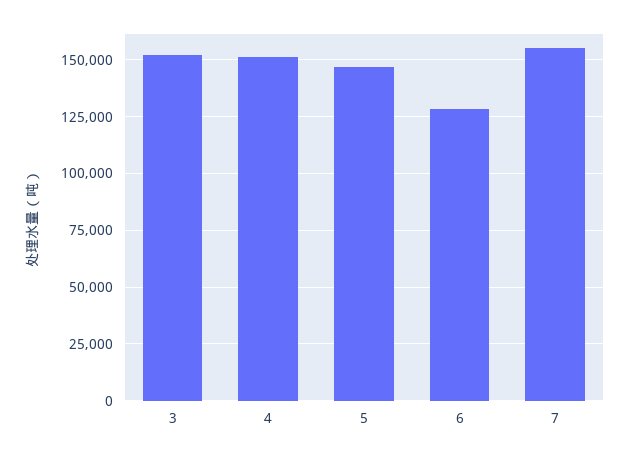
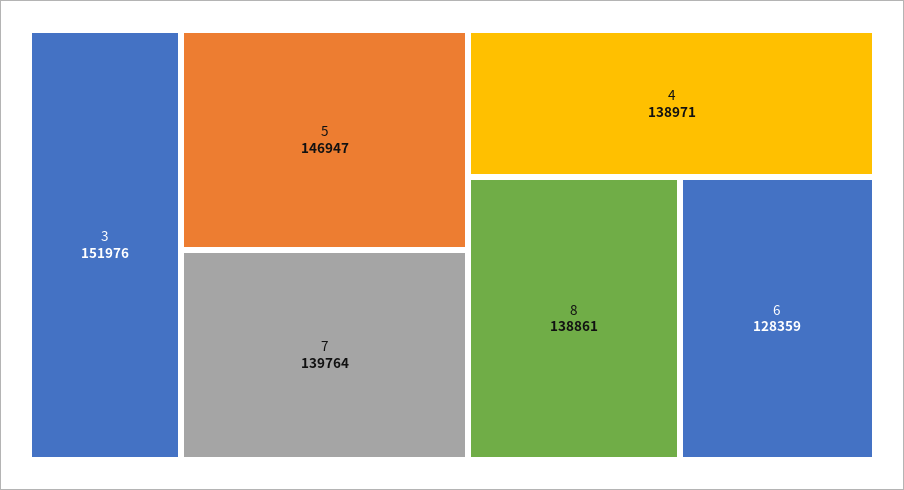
  {
    "3": 151976,
-   "4": 150000,
+   "4": 138971,
    "5": 146947,
    "6": 128359,
-   "7": 155000
+   "7": 139764,
+   "8": 138861
  }

